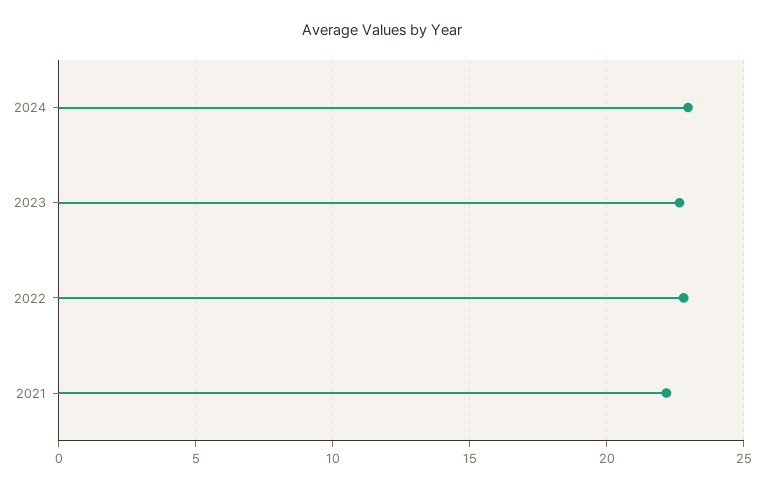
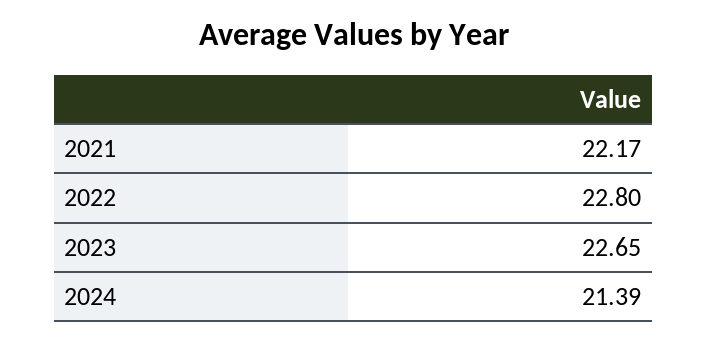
  {
-   "2024": 23,
+   "2024": 21.39,
    "2023": 22.65,
    "2022": 22.8,
    "2021": 22.17
  }

